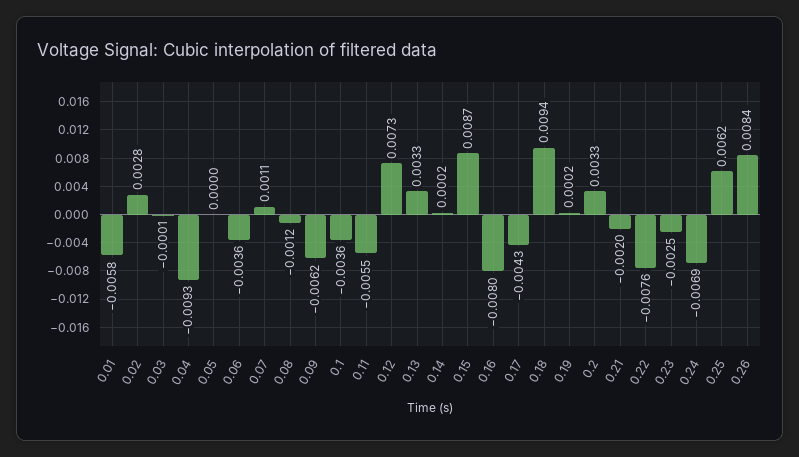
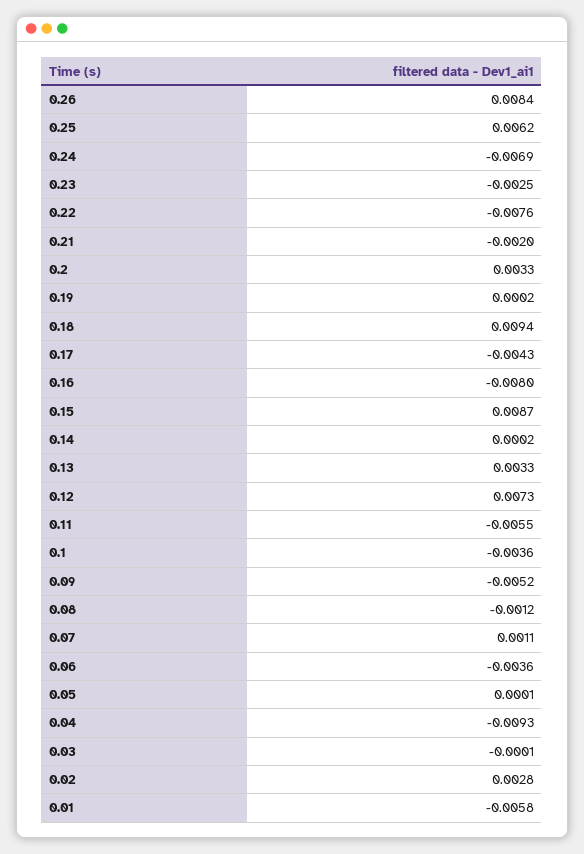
  {
    "0.01": -0.0058,
    "0.02": 0.0028,
    "0.03": -0.0001,
    "0.04": -0.0093,
-   "0.05": 0,
+   "0.05": 0.0001,
    "0.06": -0.0036,
    "0.07": 0.0011,
    "0.08": -0.0012,
-   "0.09": -0.0062,
+   "0.09": -0.0052,
    "0.1": -0.0036,
    "0.11": -0.0055,
    "0.12": 0.0073,
    "0.13": 0.0033,
    "0.14": 0.0002,
    "0.15": 0.0087,
    "0.16": -0.008,
    "0.17": -0.0043,
    "0.18": 0.0094,
    "0.19": 0.0002,
    "0.2": 0.0033,
    "0.21": -0.002,
    "0.22": -0.0076,
    "0.23": -0.0025,
    "0.24": -0.0069,
    "0.25": 0.0062,
    "0.26": 0.0084
  }

